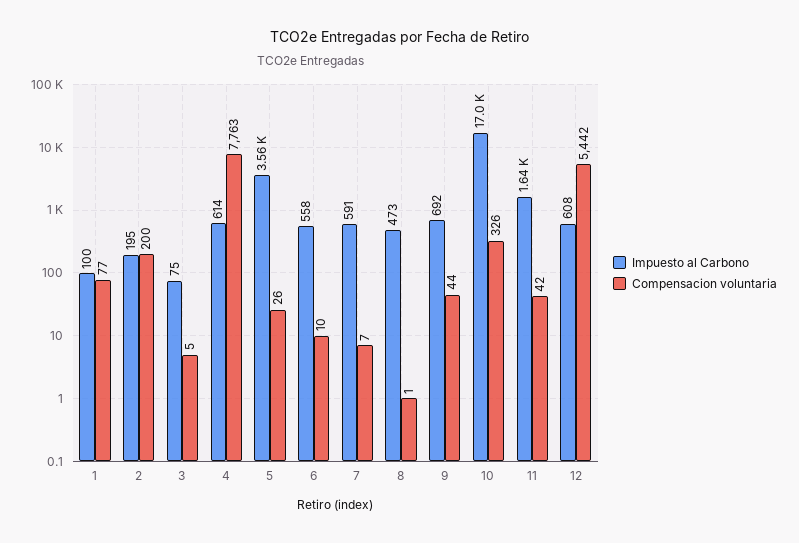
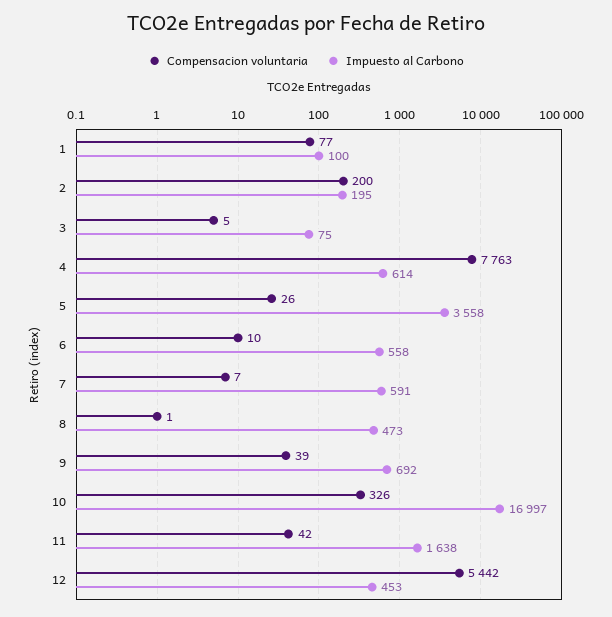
  {
    "Impuesto al Carbono": {
      "1": 100,
      "2": 195,
      "3": 75,
      "4": 614,
      "5": 3558,
      "6": 558,
      "7": 591,
      "8": 473,
      "9": 692,
      "10": 16997,
      "11": 1638,
-     "12": 608
+     "12": 453
    },
    "Compensacion voluntaria": {
      "1": 77,
      "2": 200,
      "3": 5,
      "4": 7763,
      "5": 26,
      "6": 10,
      "7": 7,
      "8": 1,
-     "9": 44,
+     "9": 39,
      "10": 326,
      "11": 42,
      "12": 5442
    }
  }

